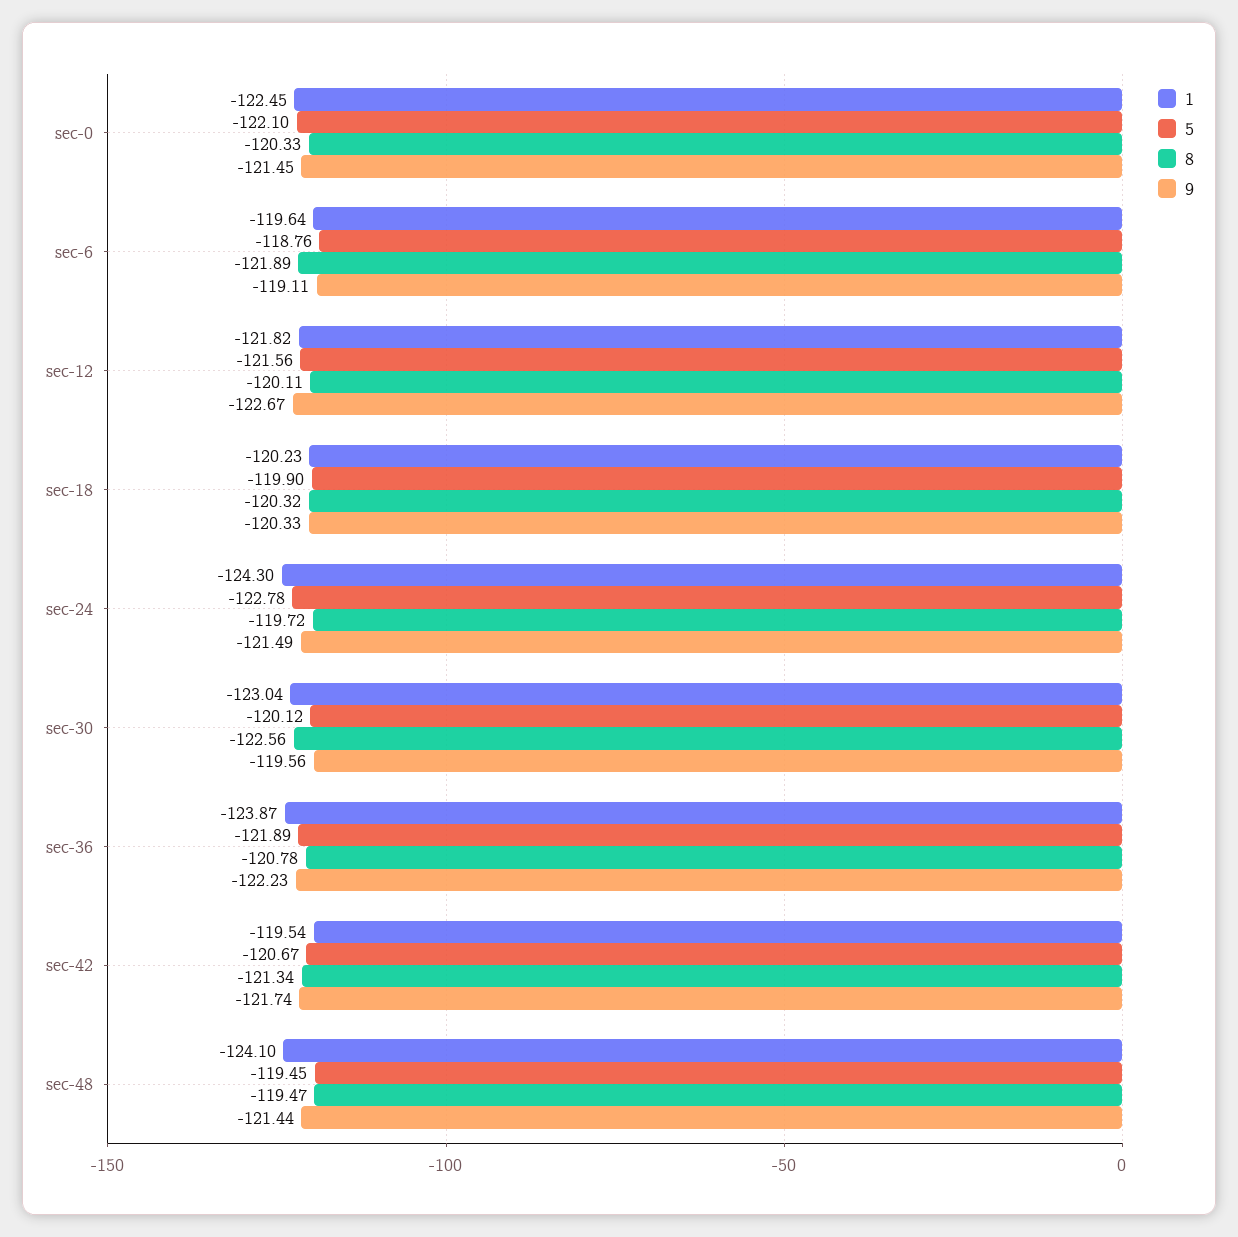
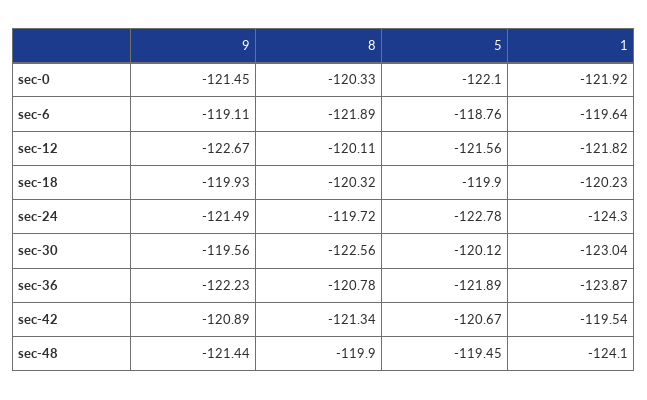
  {
    "1": {
-     "sec-0": -122.45,
+     "sec-0": -121.92,
      "sec-6": -119.64,
      "sec-12": -121.82,
      "sec-18": -120.23,
      "sec-24": -124.3,
      "sec-30": -123.04,
      "sec-36": -123.87,
      "sec-42": -119.54,
      "sec-48": -124.1
    },
    "5": {
      "sec-0": -122.1,
      "sec-6": -118.76,
      "sec-12": -121.56,
      "sec-18": -119.9,
      "sec-24": -122.78,
      "sec-30": -120.12,
      "sec-36": -121.89,
      "sec-42": -120.67,
      "sec-48": -119.45
    },
    "8": {
      "sec-0": -120.33,
      "sec-6": -121.89,
      "sec-12": -120.11,
      "sec-18": -120.32,
      "sec-24": -119.72,
      "sec-30": -122.56,
      "sec-36": -120.78,
      "sec-42": -121.34,
-     "sec-48": -119.47
+     "sec-48": -119.9
    },
    "9": {
      "sec-0": -121.45,
      "sec-6": -119.11,
      "sec-12": -122.67,
-     "sec-18": -120.33,
+     "sec-18": -119.93,
      "sec-24": -121.49,
      "sec-30": -119.56,
      "sec-36": -122.23,
-     "sec-42": -121.74,
+     "sec-42": -120.89,
      "sec-48": -121.44
    }
  }

